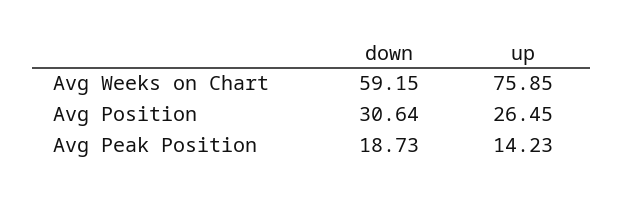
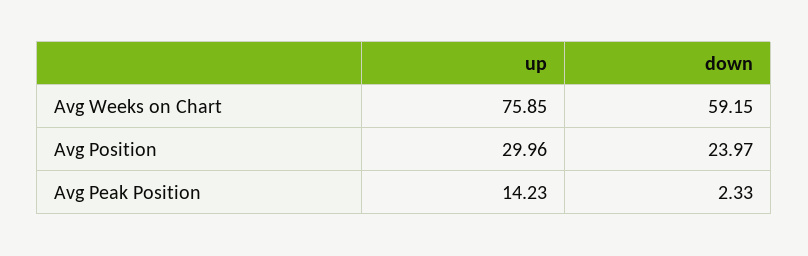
  {
    "down": {
      "Avg Weeks on Chart": 59.15,
-     "Avg Position": 30.64,
+     "Avg Position": 23.97,
-     "Avg Peak Position": 18.73
+     "Avg Peak Position": 2.33
    },
    "up": {
      "Avg Weeks on Chart": 75.85,
-     "Avg Position": 26.45,
+     "Avg Position": 29.96,
      "Avg Peak Position": 14.23
    }
  }

